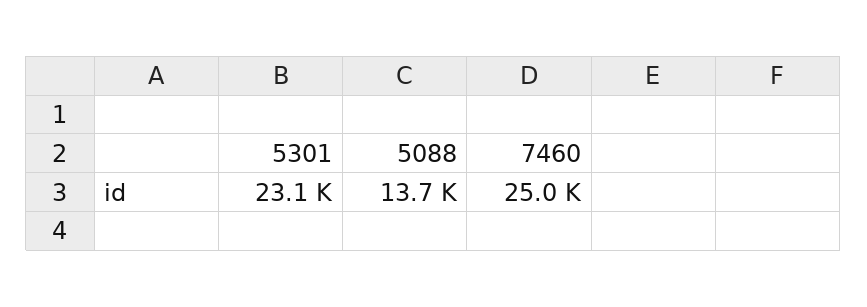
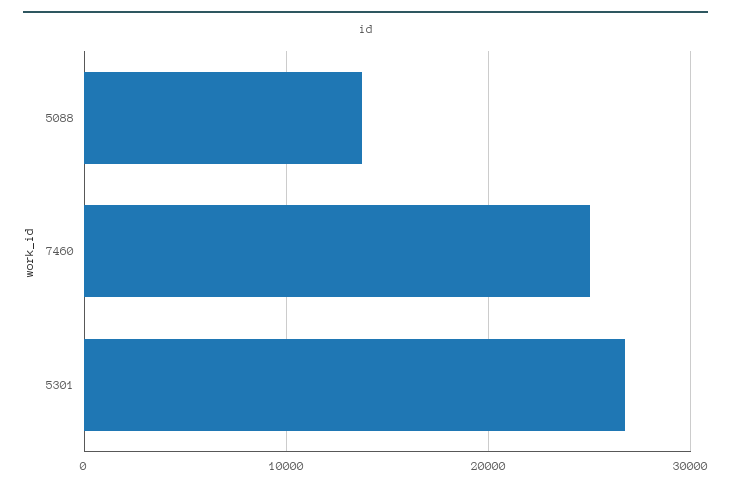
  {
-   "5301": 23100,
+   "5301": 27000,
    "5088": 13700,
    "7460": 25000
  }

